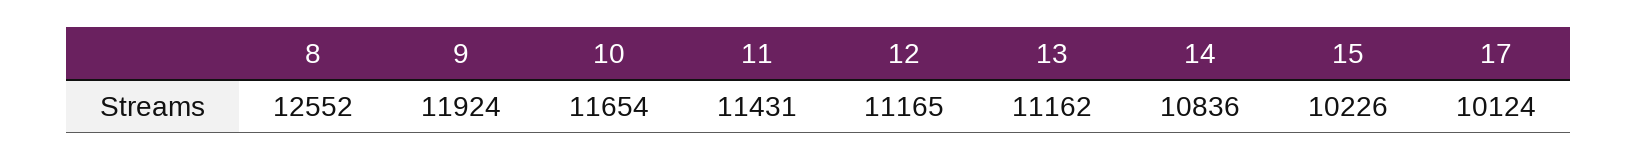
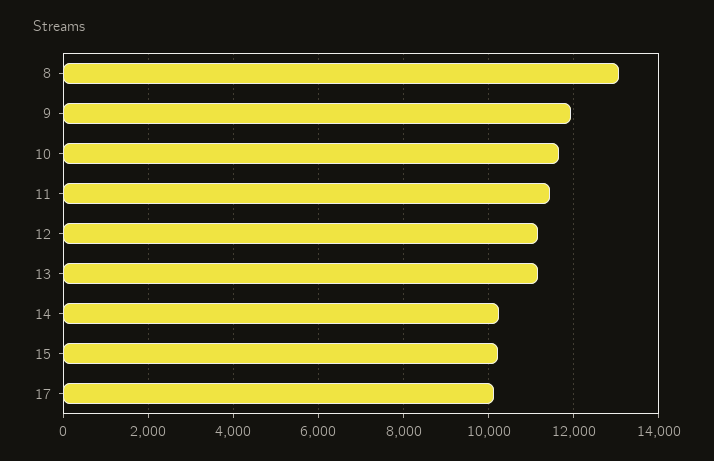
  {
-   "8": 12552,
+   "8": 13000,
    "9": 11924,
    "10": 11654,
    "11": 11431,
    "12": 11165,
    "13": 11162,
-   "14": 10836,
+   "14": 10200,
    "15": 10226,
    "17": 10124
  }

